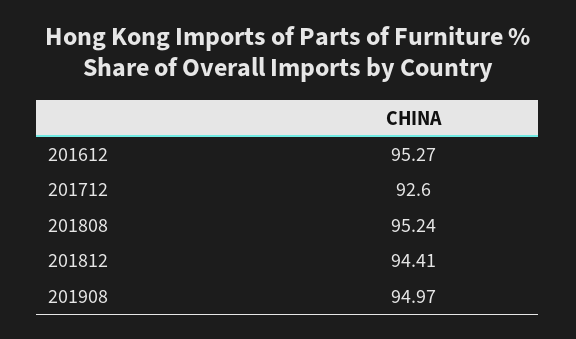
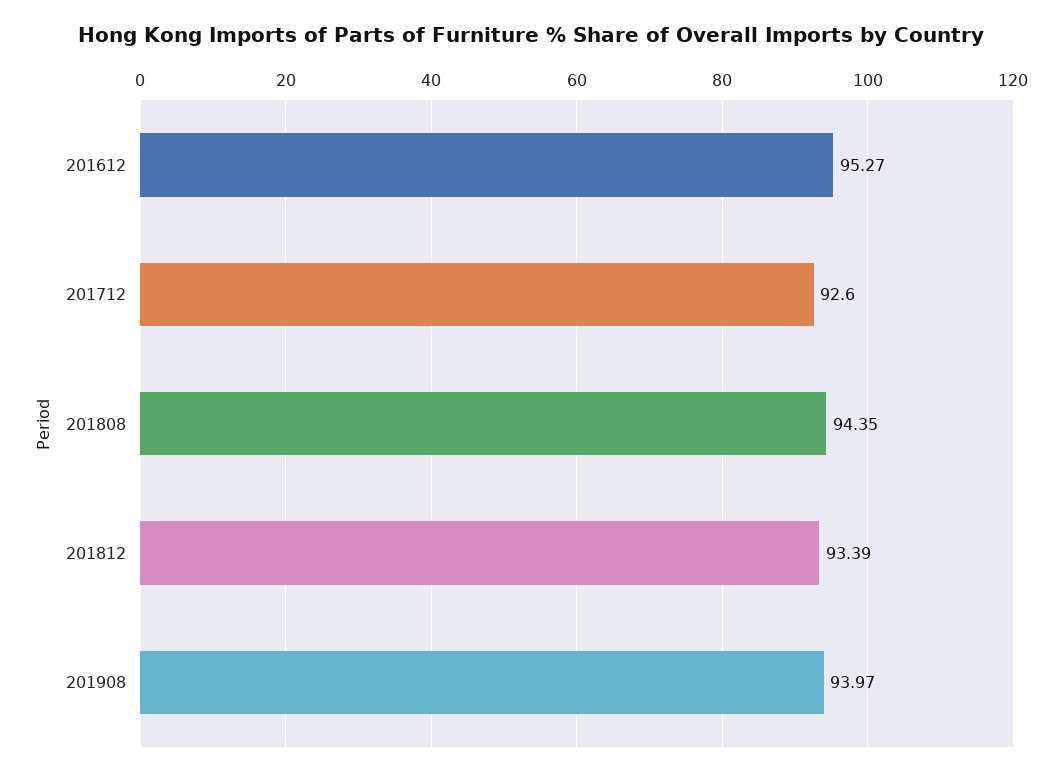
  {
    "201612": 95.27,
    "201712": 92.6,
-   "201808": 95.24,
+   "201808": 94.35,
-   "201812": 94.41,
+   "201812": 93.39,
-   "201908": 94.97
+   "201908": 93.97
  }

